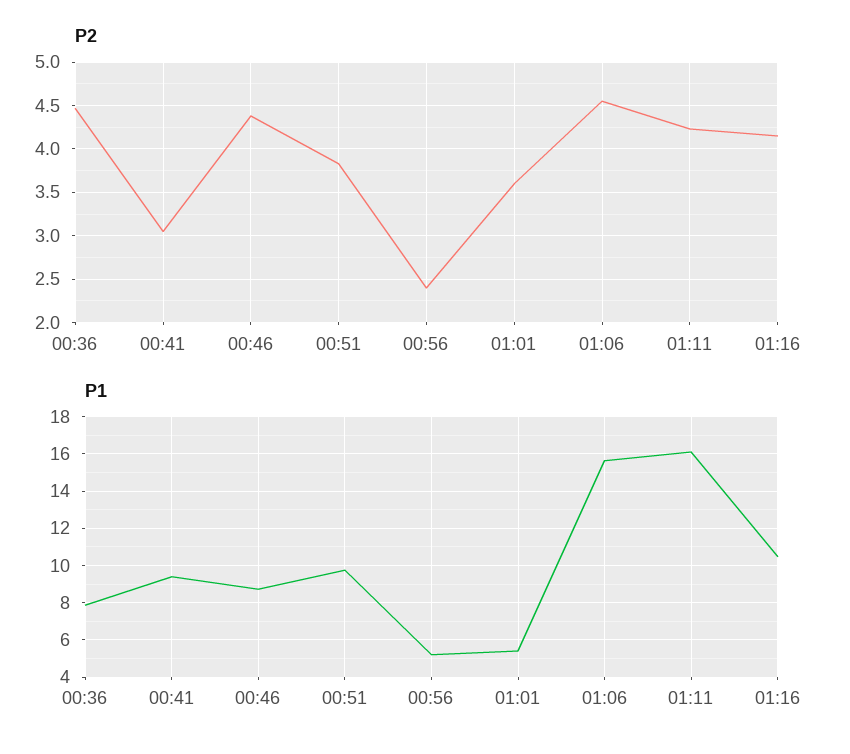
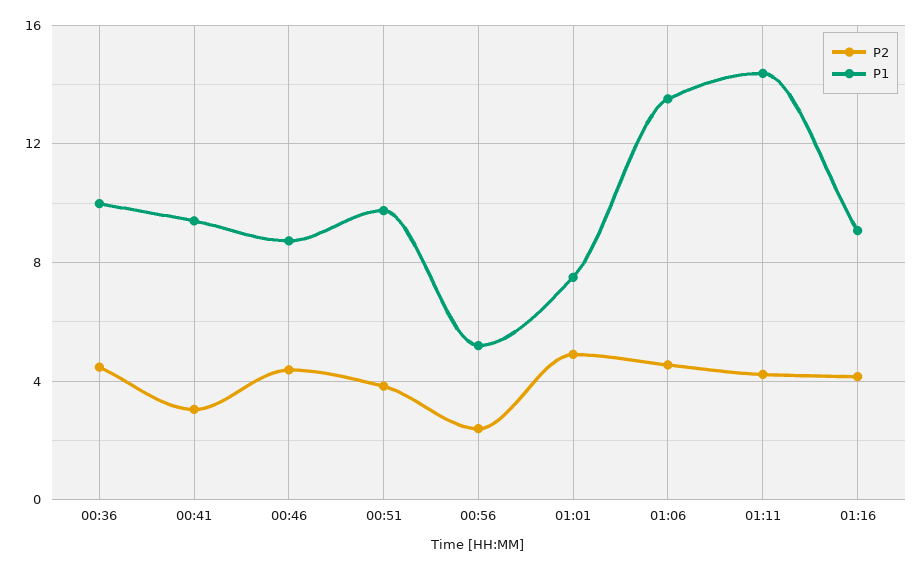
  {
    "P2": {
      "00:36": 4.5,
      "00:41": 3.1,
      "00:46": 4.4,
      "00:51": 3.8,
      "00:56": 2.4,
-     "01:01": 3.6,
+     "01:01": 5,
      "01:06": 4.6,
      "01:11": 4.2,
      "01:16": 4.2
    },
    "P1": {
-     "00:36": 8,
+     "00:36": 10,
      "00:41": 9.5,
      "00:46": 8.5,
      "00:51": 10,
      "00:56": 5,
-     "01:01": 5.5,
+     "01:01": 7.5,
-     "01:06": 15.5,
+     "01:06": 13.5,
-     "01:11": 16,
+     "01:11": 14.5,
-     "01:16": 10.5
+     "01:16": 9
    }
  }

